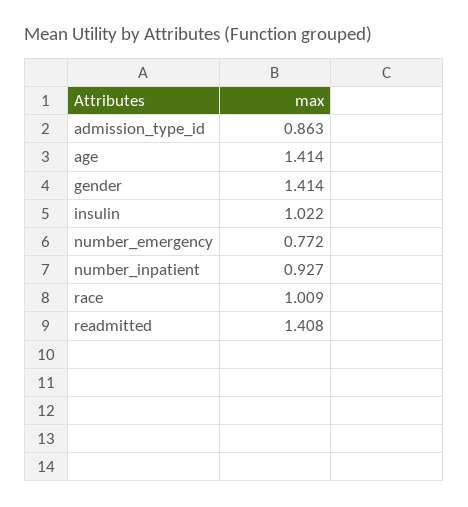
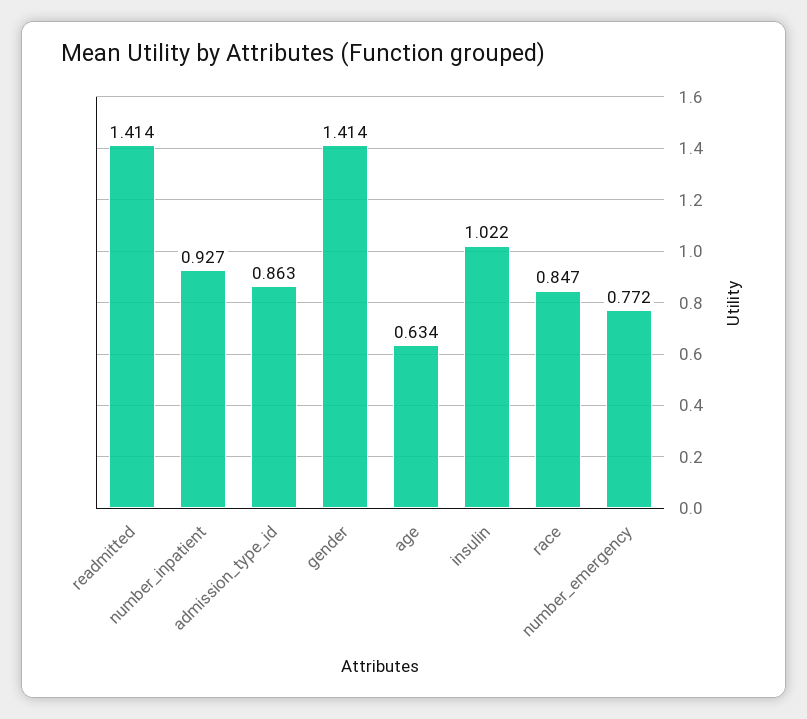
  {
    "admission_type_id": 0.863,
-   "age": 1.414,
+   "age": 0.634,
    "gender": 1.414,
    "insulin": 1.022,
    "number_emergency": 0.772,
    "number_inpatient": 0.927,
-   "race": 1.009,
+   "race": 0.847,
-   "readmitted": 1.408
+   "readmitted": 1.414
  }

